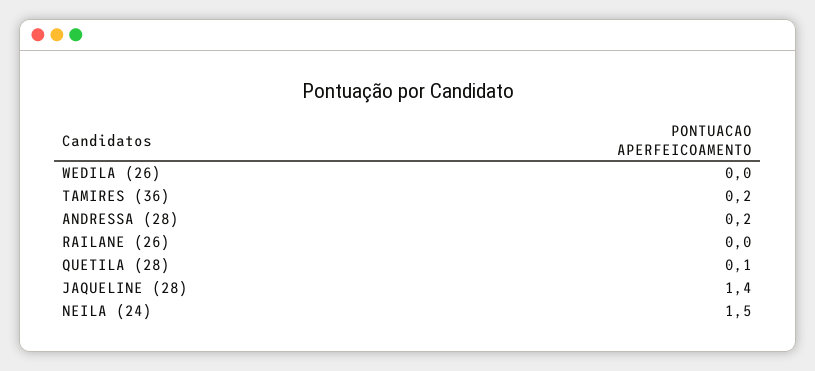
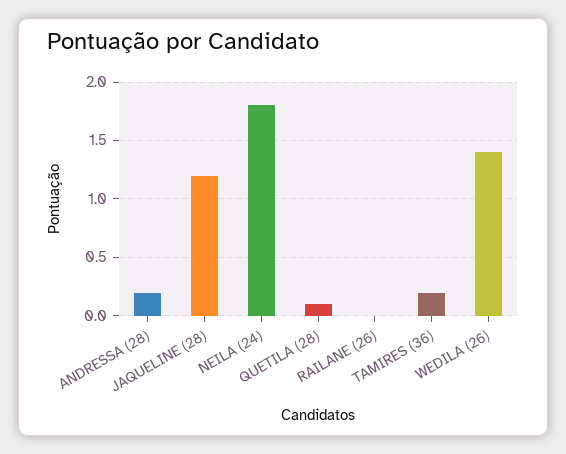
  {
-   "WEDILA (26)": 0,
+   "WEDILA (26)": 1.4,
    "TAMIRES (36)": 0.2,
    "ANDRESSA (28)": 0.2,
    "RAILANE (26)": 0,
    "QUETILA (28)": 0.1,
-   "JAQUELINE (28)": 1.4,
+   "JAQUELINE (28)": 1.2,
-   "NEILA (24)": 1.5
+   "NEILA (24)": 1.8
  }

